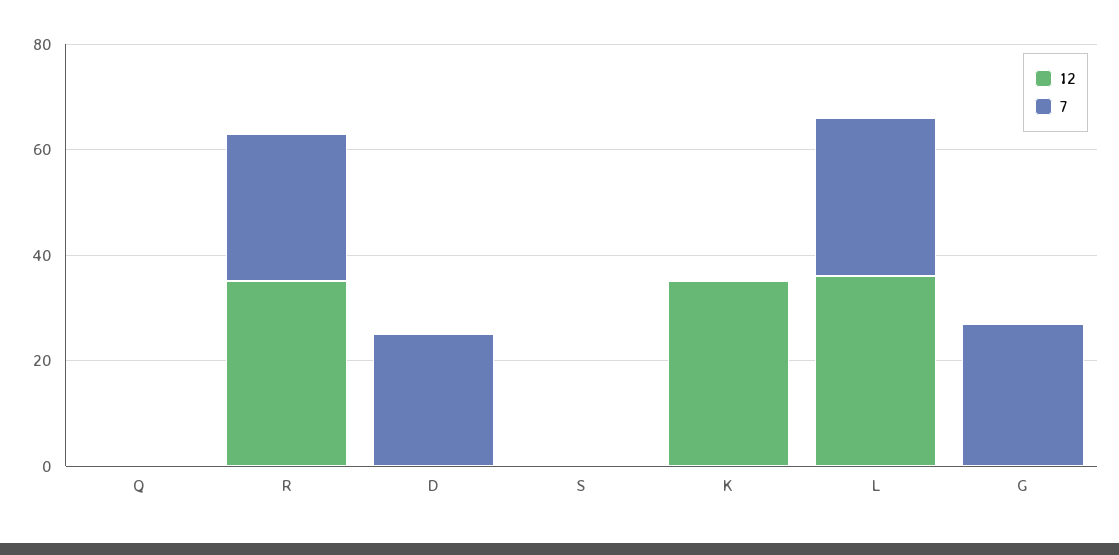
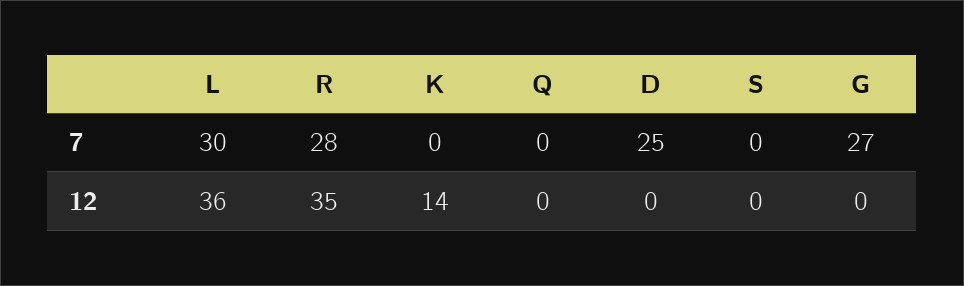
  {
    "12": {
      "Q": 0,
      "R": 35,
      "D": 0,
      "S": 0,
-     "K": 35,
+     "K": 14,
      "L": 36,
      "G": 0
    },
    "7": {
      "Q": 0,
      "R": 28,
      "D": 25,
      "S": 0,
      "K": 0,
      "L": 30,
      "G": 27
    }
  }

